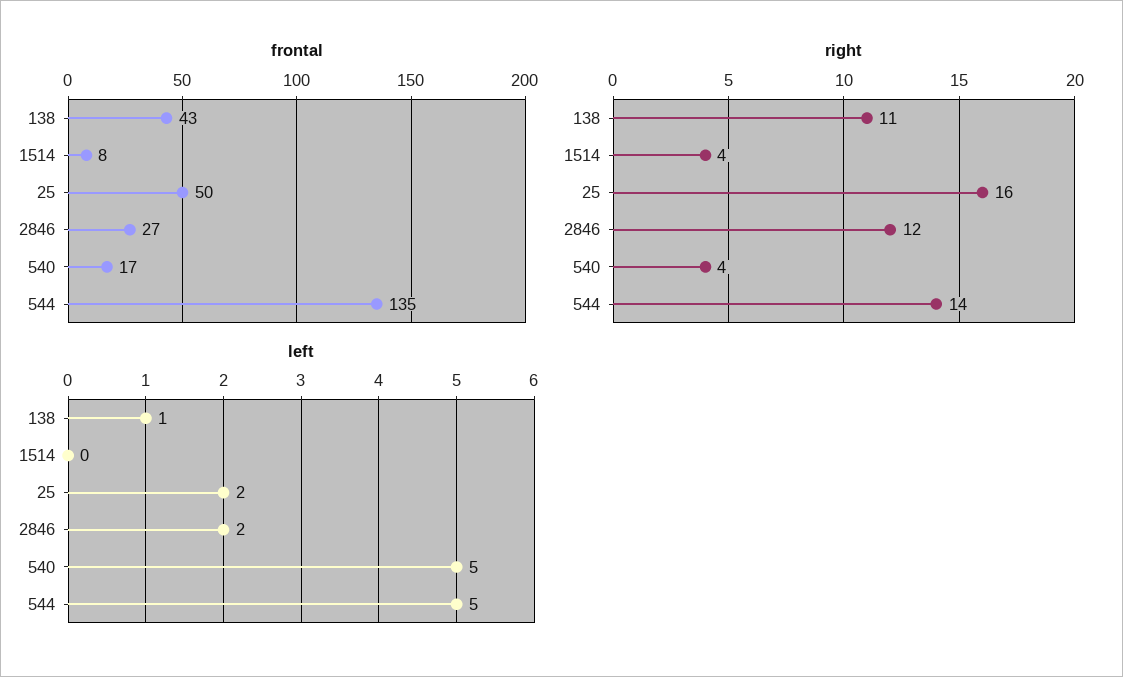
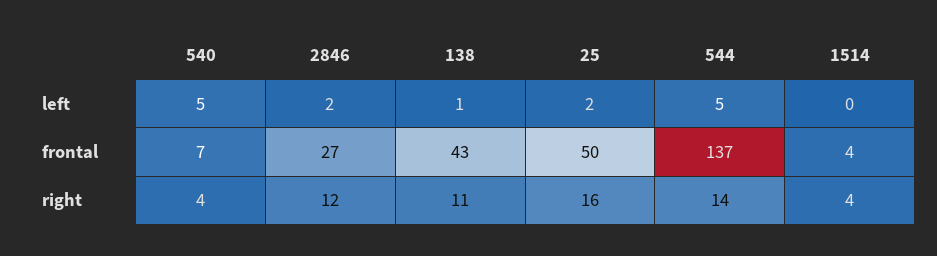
  {
    "frontal": {
      "138": 43,
-     "1514": 8,
+     "1514": 4,
      "25": 50,
      "2846": 27,
-     "540": 17,
+     "540": 7,
-     "544": 135
+     "544": 137
    },
    "right": {
      "138": 11,
      "1514": 4,
      "25": 16,
      "2846": 12,
      "540": 4,
      "544": 14
    },
    "left": {
      "138": 1,
      "1514": 0,
      "25": 2,
      "2846": 2,
      "540": 5,
      "544": 5
    }
  }

